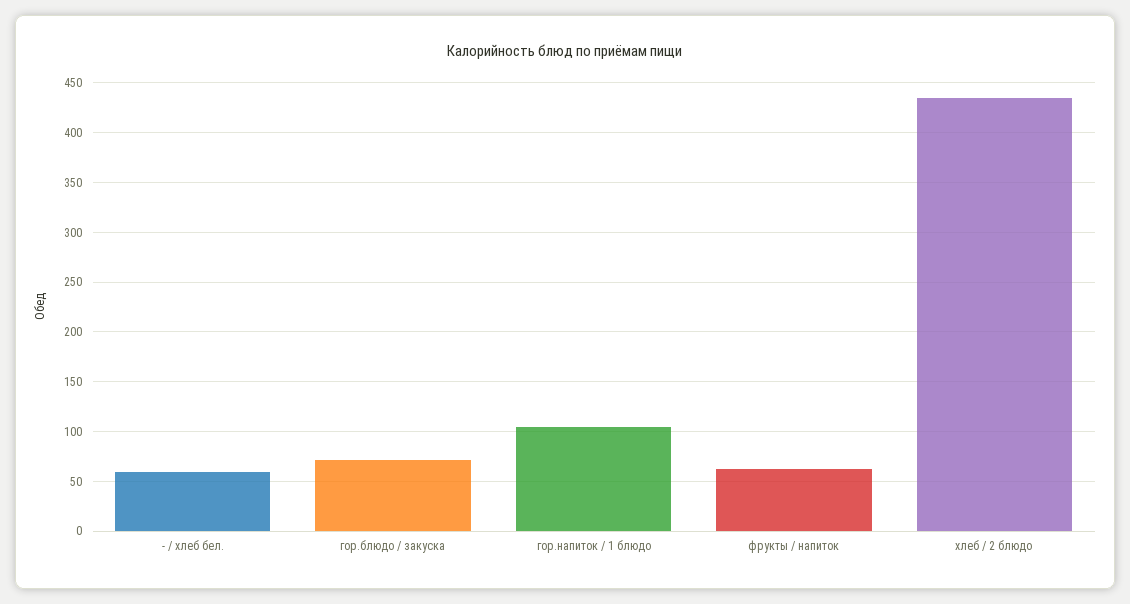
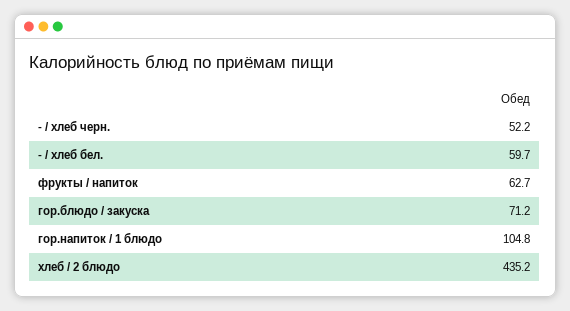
  {
    "- / хлеб бел.": 59.7,
    "гор.блюдо / закуска": 71.2,
    "гор.напиток / 1 блюдо": 104.8,
    "фрукты / напиток": 62.7,
-   "хлеб / 2 блюдо": 435.2
+   "хлеб / 2 блюдо": 435.2,
+   "- / хлеб черн.": 52.2
  }

